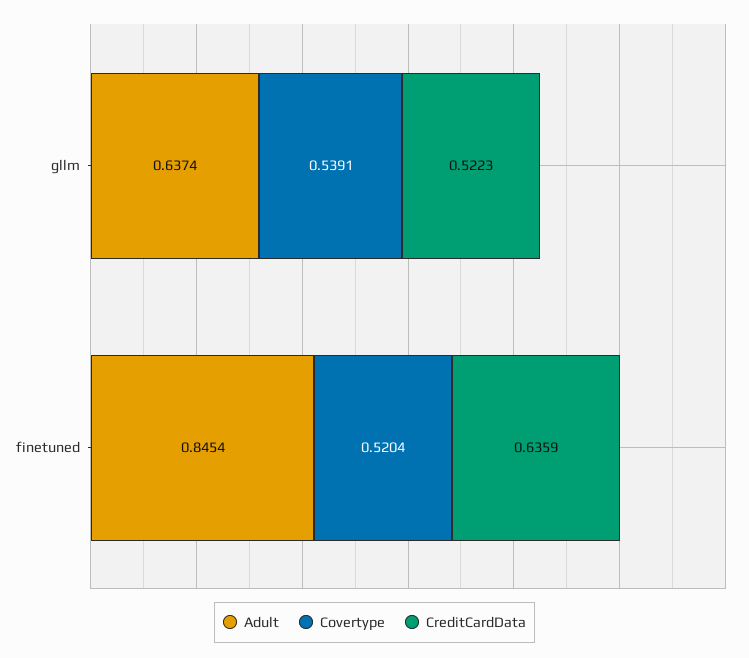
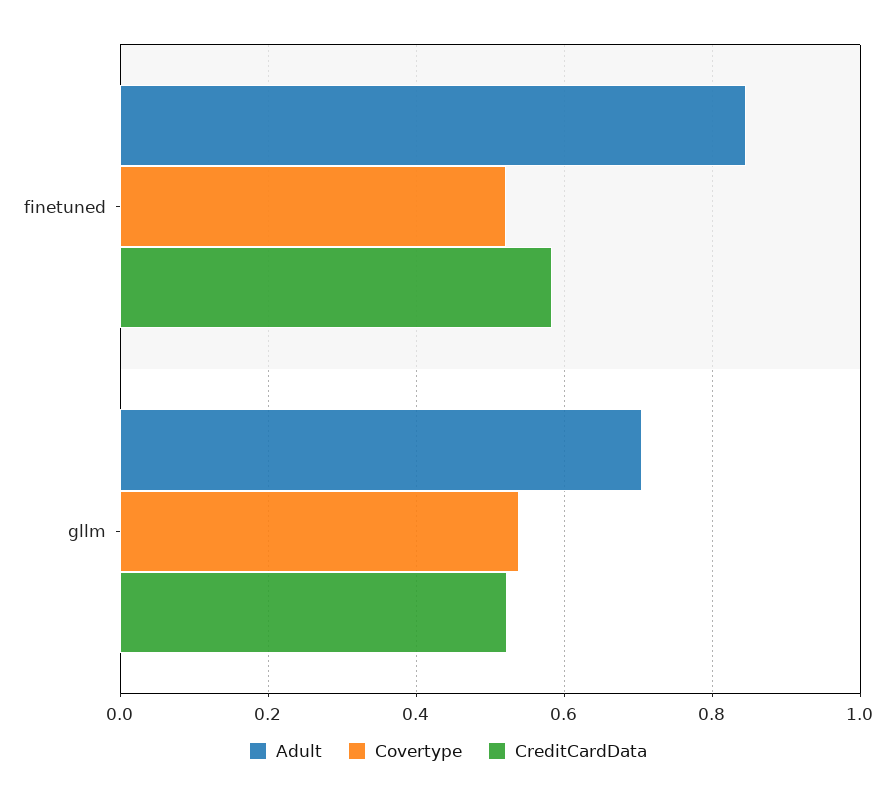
  {
    "Adult": {
-     "gllm": 0.6374,
+     "gllm": 0.7,
      "finetuned": 0.8454
    },
    "Covertype": {
      "gllm": 0.5391,
      "finetuned": 0.5204
    },
    "CreditCardData": {
      "gllm": 0.5223,
-     "finetuned": 0.6359
+     "finetuned": 0.58
    }
  }

